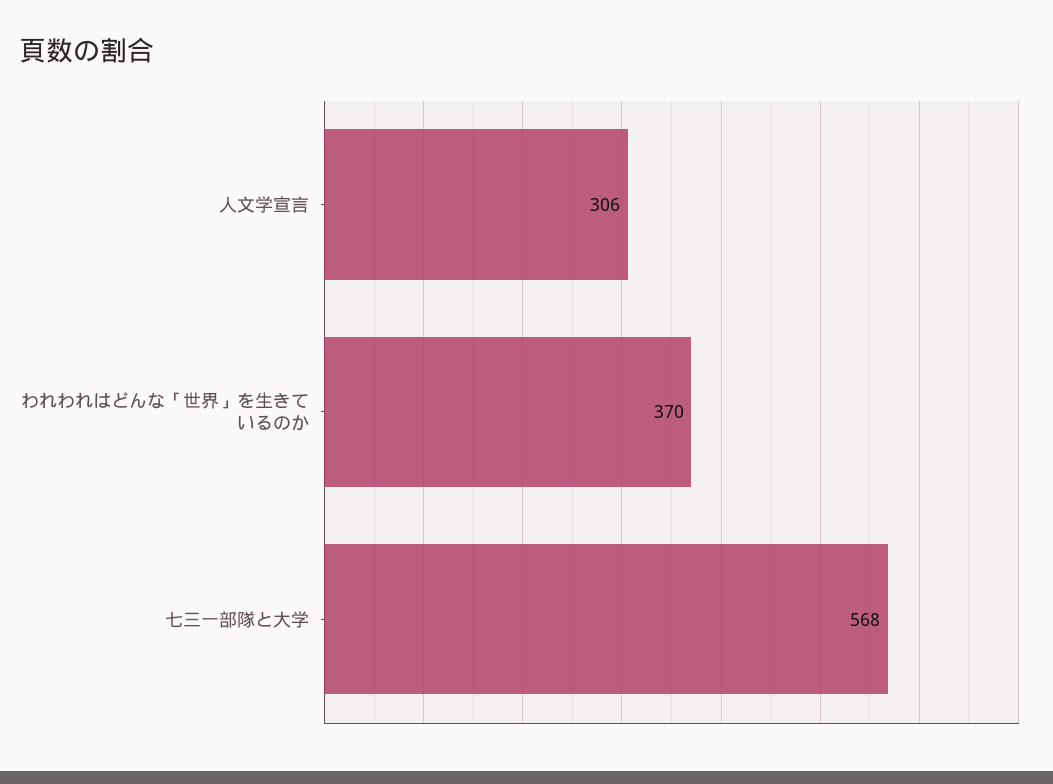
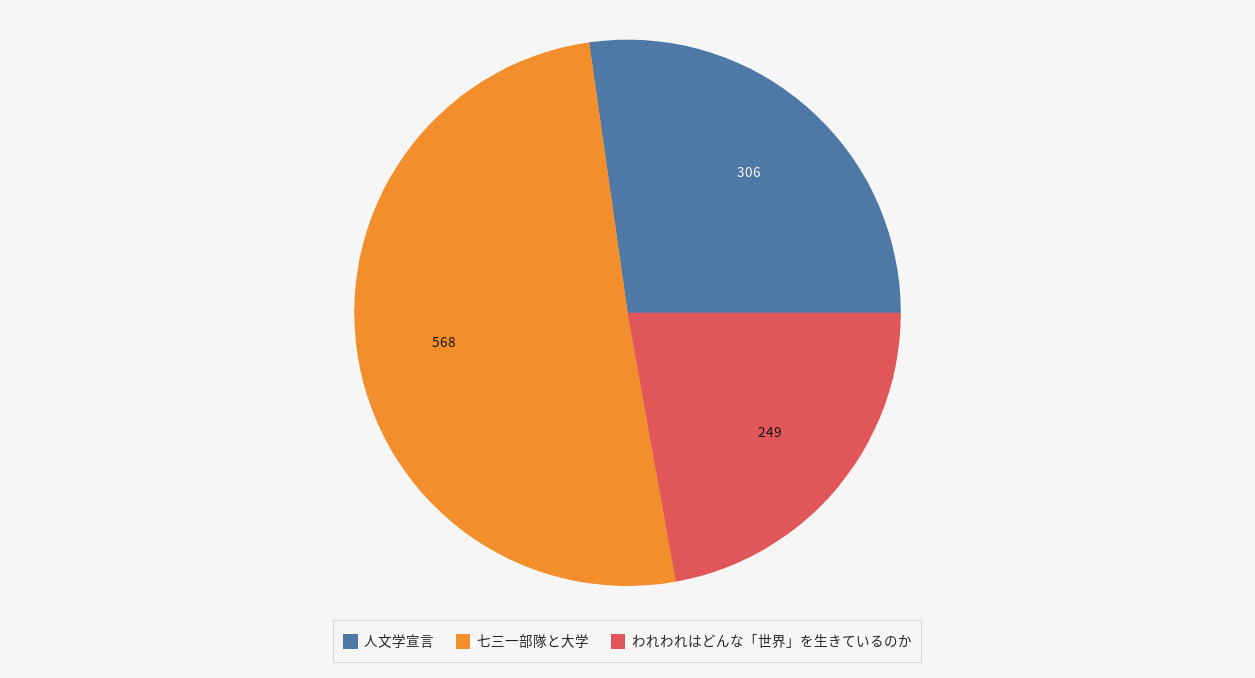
  {
    "人文学宣言": 306,
-   "われわれはどんな「世界」を生きているのか": 370,
+   "われわれはどんな「世界」を生きているのか": 249,
    "七三一部隊と大学": 568
  }

